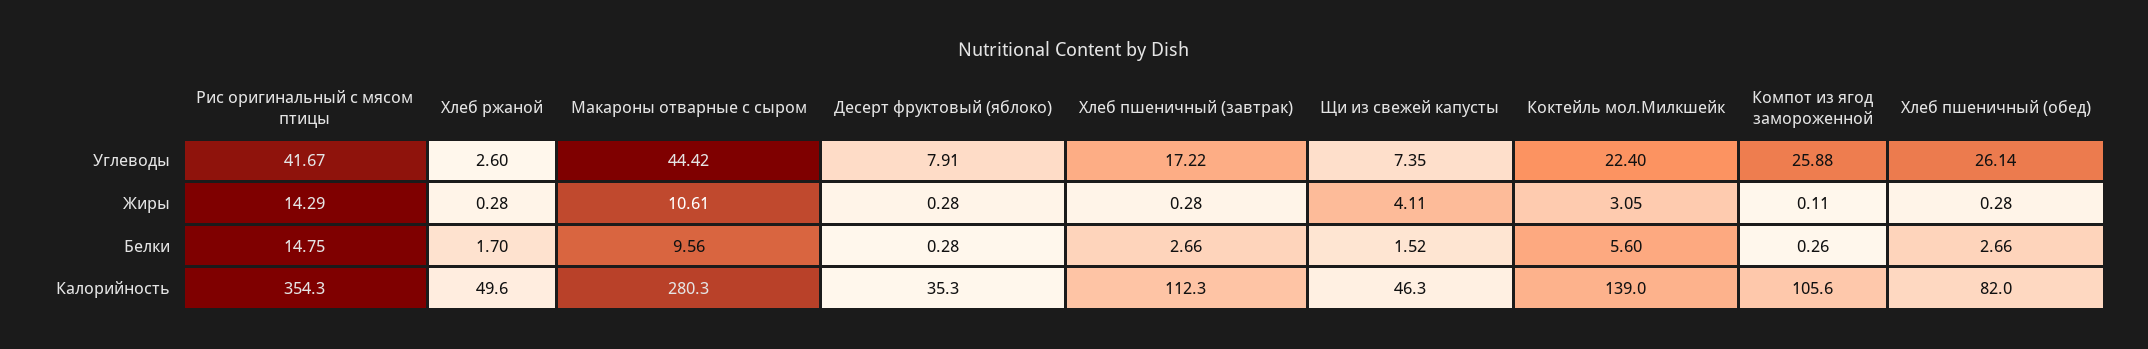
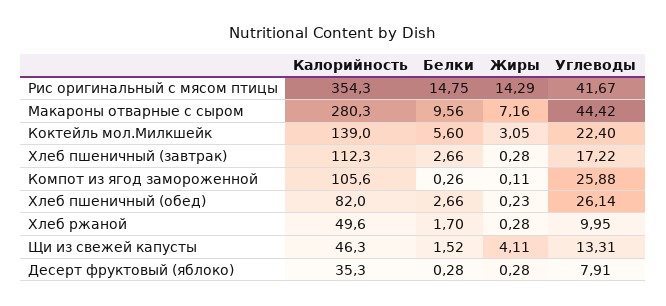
  {
    "Рис оригинальный с мясом птицы": {
      "Углеводы": 41.67,
      "Жиры": 14.29,
      "Белки": 14.75,
      "Калорийность": 354.3
    },
    "Хлеб ржаной": {
-     "Углеводы": 2.6,
+     "Углеводы": 9.95,
      "Жиры": 0.28,
      "Белки": 1.7,
      "Калорийность": 49.6
    },
    "Макароны отварные с сыром": {
      "Углеводы": 44.42,
-     "Жиры": 10.61,
+     "Жиры": 7.16,
      "Белки": 9.56,
      "Калорийность": 280.3
    },
    "Десерт фруктовый (яблоко)": {
      "Углеводы": 7.91,
      "Жиры": 0.28,
      "Белки": 0.28,
      "Калорийность": 35.3
    },
    "Хлеб пшеничный (завтрак)": {
      "Углеводы": 17.22,
      "Жиры": 0.28,
      "Белки": 2.66,
      "Калорийность": 112.3
    },
    "Щи из свежей капусты": {
-     "Углеводы": 7.35,
+     "Углеводы": 13.31,
      "Жиры": 4.11,
      "Белки": 1.52,
      "Калорийность": 46.3
    },
    "Коктейль мол.Милкшейк": {
      "Углеводы": 22.4,
      "Жиры": 3.05,
      "Белки": 5.6,
      "Калорийность": 139
    },
    "Компот из ягод замороженной": {
      "Углеводы": 25.88,
      "Жиры": 0.11,
      "Белки": 0.26,
      "Калорийность": 105.6
    },
    "Хлеб пшеничный (обед)": {
      "Углеводы": 26.14,
-     "Жиры": 0.28,
+     "Жиры": 0.23,
      "Белки": 2.66,
      "Калорийность": 82
    }
  }

